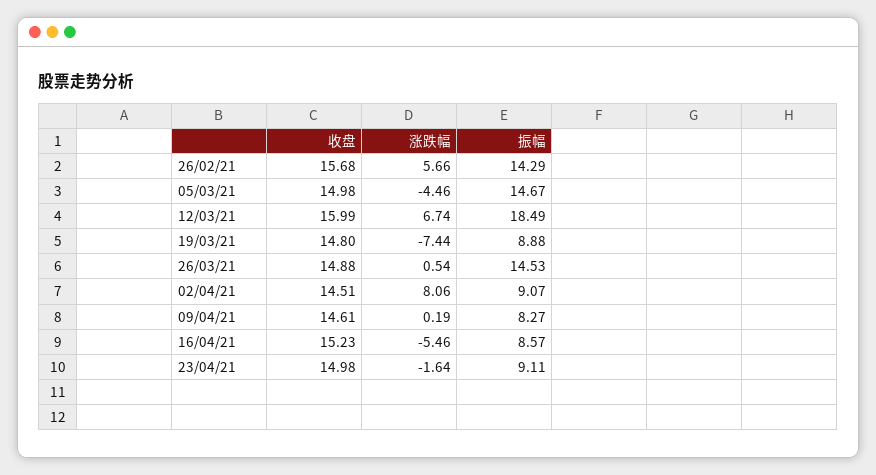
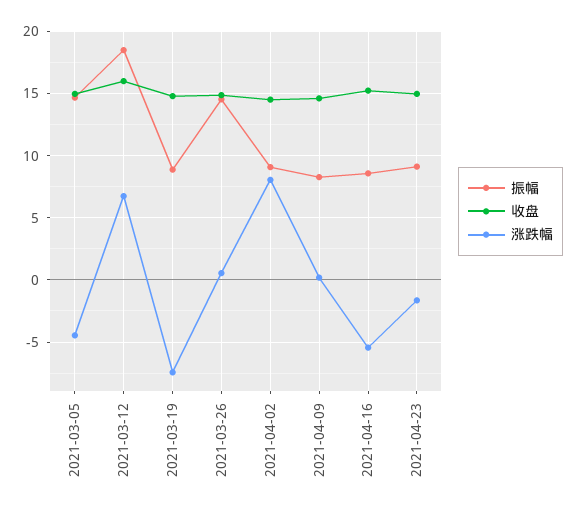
  {
    "收盘": {
-     "26/02/21": 15.68,
      "05/03/21": 14.98,
      "12/03/21": 15.99,
      "19/03/21": 14.8,
      "26/03/21": 14.88,
      "02/04/21": 14.51,
      "09/04/21": 14.61,
      "16/04/21": 15.23,
      "23/04/21": 14.98
    },
    "涨跌幅": {
-     "26/02/21": 5.66,
      "05/03/21": -4.46,
      "12/03/21": 6.74,
      "19/03/21": -7.44,
      "26/03/21": 0.54,
      "02/04/21": 8.06,
      "09/04/21": 0.19,
      "16/04/21": -5.46,
      "23/04/21": -1.64
    },
    "振幅": {
-     "26/02/21": 14.29,
      "05/03/21": 14.67,
      "12/03/21": 18.49,
      "19/03/21": 8.88,
      "26/03/21": 14.53,
      "02/04/21": 9.07,
      "09/04/21": 8.27,
      "16/04/21": 8.57,
      "23/04/21": 9.11
    }
  }

